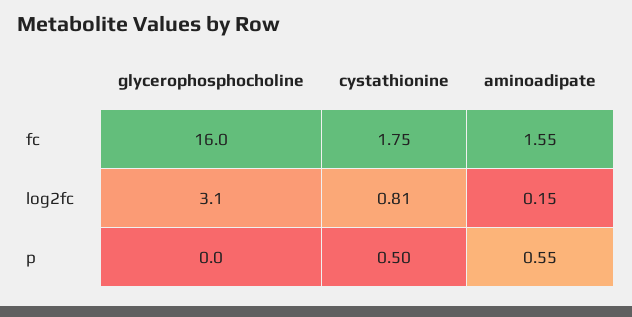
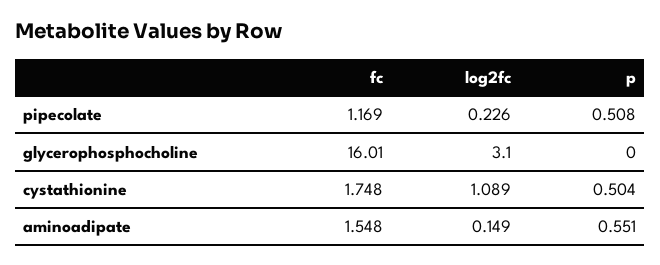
  {
    "glycerophosphocholine": {
      "fc": 16.01,
      "log2fc": 3.1,
      "p": 0
    },
    "cystathionine": {
      "fc": 1.748,
-     "log2fc": 0.81,
+     "log2fc": 1.089,
      "p": 0.504
    },
    "aminoadipate": {
      "fc": 1.548,
      "log2fc": 0.149,
      "p": 0.551
-   }
+   },
+   "pipecolate": {
+     "fc": 1.169,
+     "log2fc": 0.226,
+     "p": 0.508
+   }
  }

